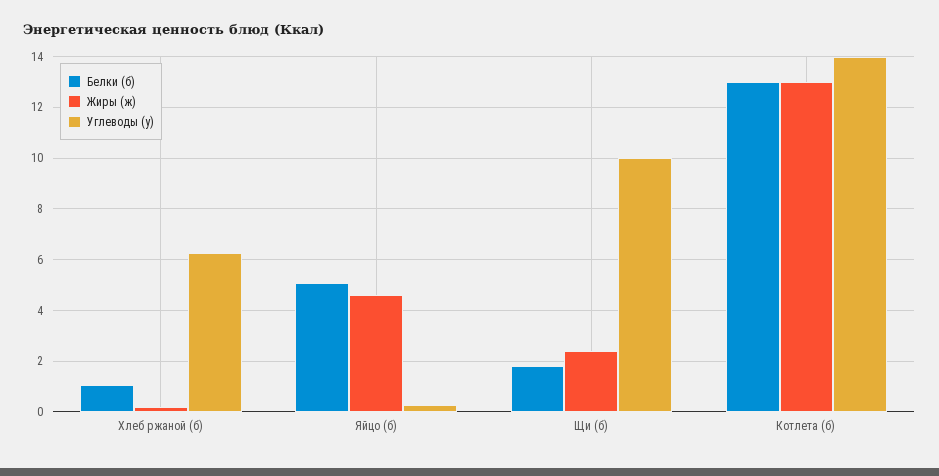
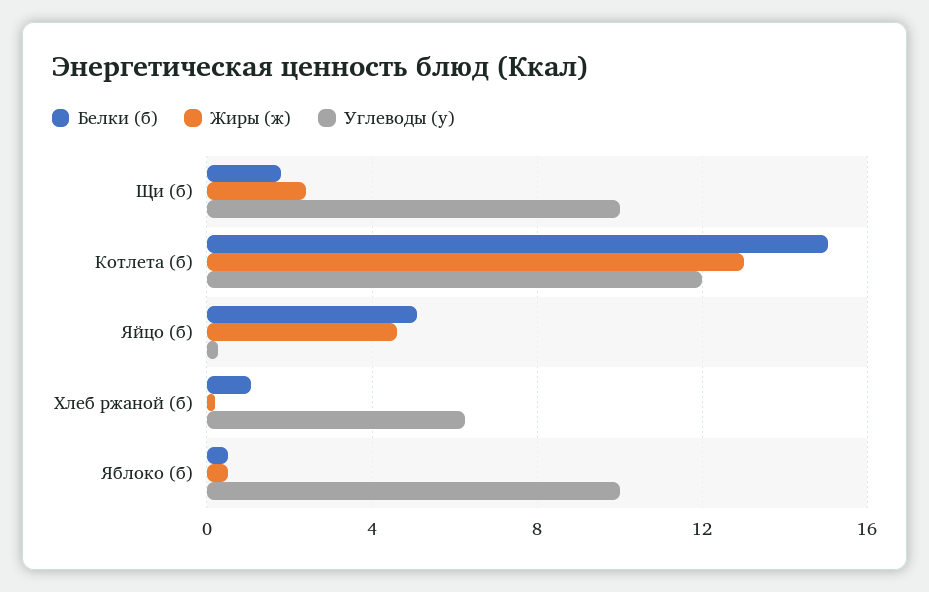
  {
    "Белки (б)": {
      "Хлеб ржаной (б)": 1,
      "Яйцо (б)": 5,
      "Щи (б)": 1.75,
-     "Котлета (б)": 13
+     "Котлета (б)": 15,
+     "Яблоко (б)": 0.5
    },
    "Жиры (ж)": {
      "Хлеб ржаной (б)": 0.25,
      "Яйцо (б)": 4.5,
      "Щи (б)": 2.5,
-     "Котлета (б)": 13
+     "Котлета (б)": 13,
+     "Яблоко (б)": 0.5
    },
    "Углеводы (у)": {
      "Хлеб ржаной (б)": 6.25,
      "Яйцо (б)": 0.25,
      "Щи (б)": 10,
-     "Котлета (б)": 14
+     "Котлета (б)": 12,
+     "Яблоко (б)": 10
    }
  }

